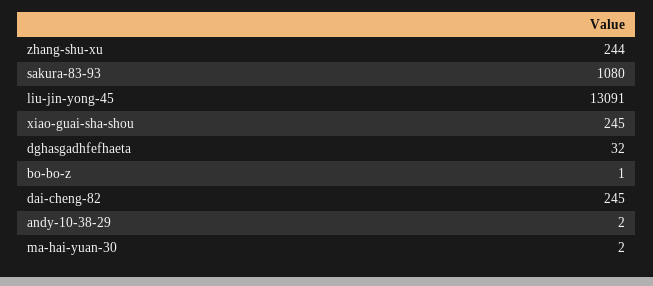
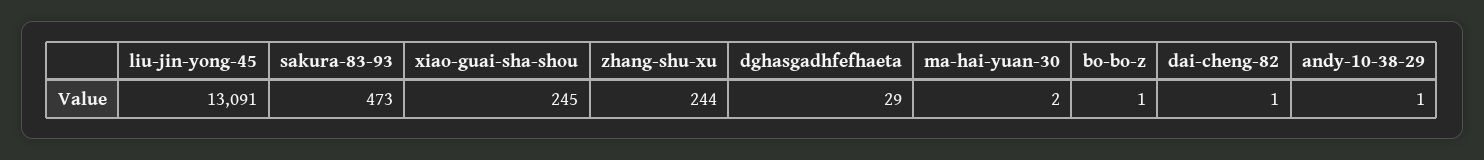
  {
    "zhang-shu-xu": 244,
-   "sakura-83-93": 1080,
+   "sakura-83-93": 473,
    "liu-jin-yong-45": 13091,
    "xiao-guai-sha-shou": 245,
-   "dghasgadhfefhaeta": 32,
+   "dghasgadhfefhaeta": 29,
    "bo-bo-z": 1,
-   "dai-cheng-82": 245,
+   "dai-cheng-82": 1,
-   "andy-10-38-29": 2,
+   "andy-10-38-29": 1,
    "ma-hai-yuan-30": 2
  }

